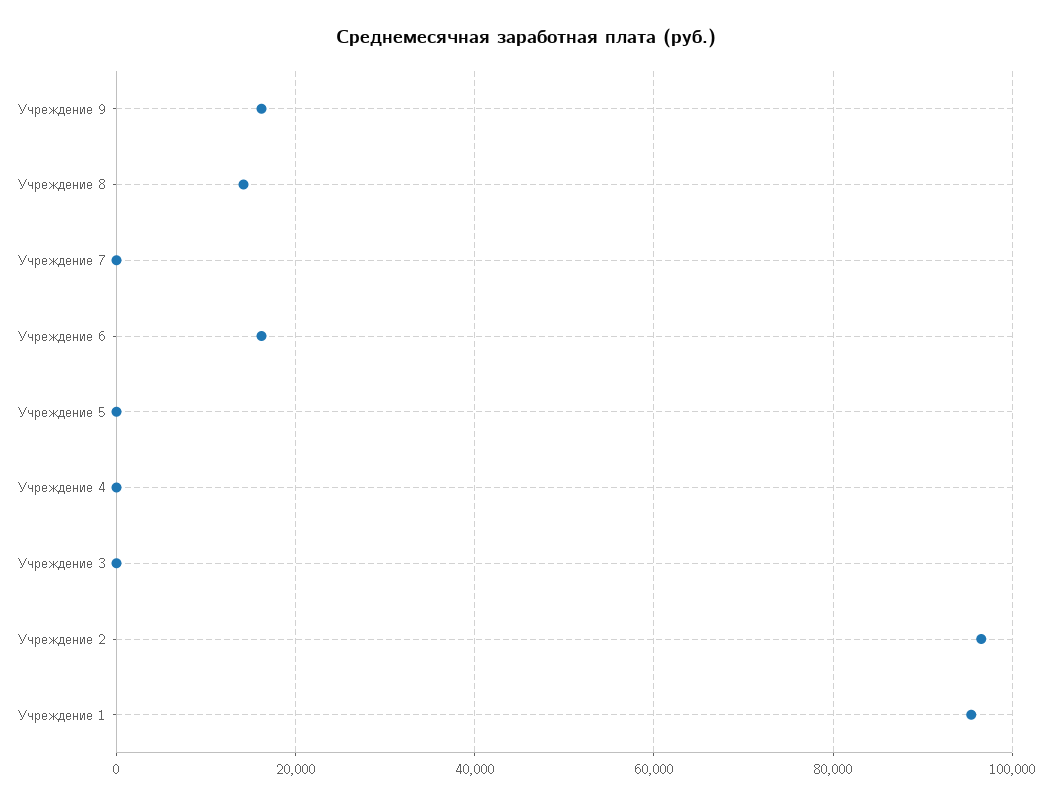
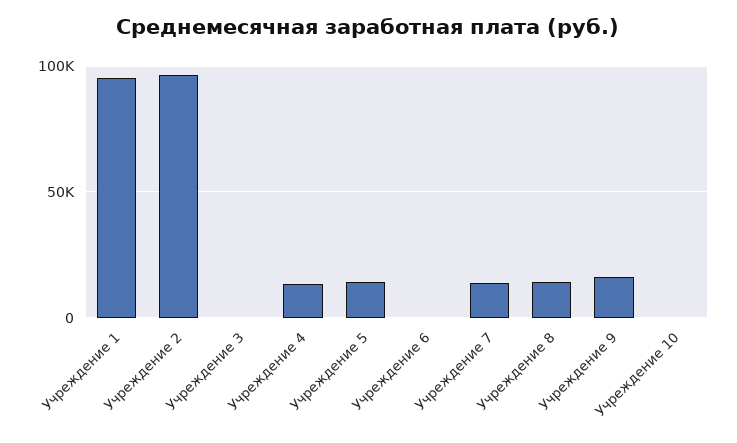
  {
    "Учреждение 9": 16000,
    "Учреждение 8": 14000,
-   "Учреждение 7": 0,
+   "Учреждение 7": 15000,
-   "Учреждение 6": 16000,
+   "Учреждение 6": 0,
-   "Учреждение 5": 0,
+   "Учреждение 5": 15000,
-   "Учреждение 4": 0,
+   "Учреждение 4": 15000,
    "Учреждение 3": 0,
    "Учреждение 2": 96000,
-   "Учреждение 1": 96000
+   "Учреждение 1": 96000,
+   "Учреждение 10": 0
  }

